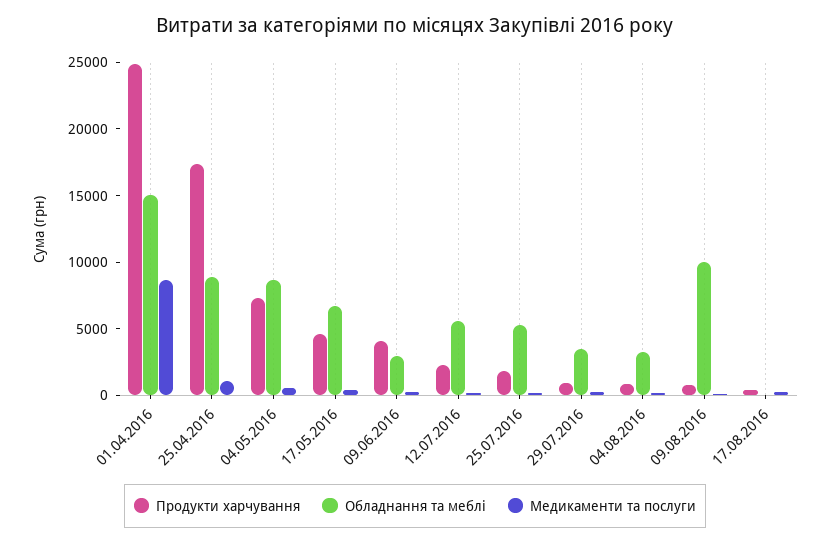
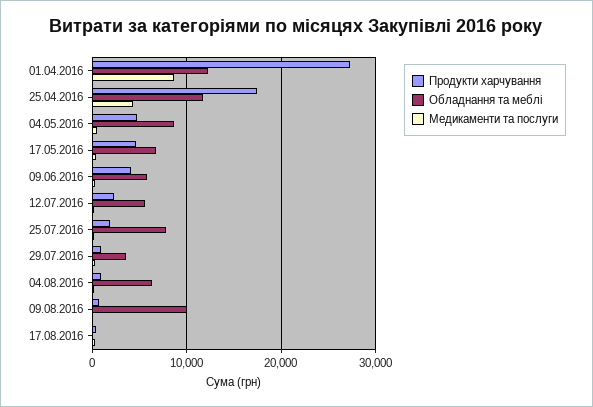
  {
    "Продукти харчування": {
-     "01.04.2016": 25000,
+     "01.04.2016": 27000,
      "25.04.2016": 17000,
-     "04.05.2016": 7000,
+     "04.05.2016": 5000,
      "17.05.2016": 5000,
      "09.06.2016": 4000,
      "12.07.2016": 2000,
      "25.07.2016": 2000,
      "29.07.2016": 1000,
      "04.08.2016": 1000,
      "09.08.2016": 1000,
      "17.08.2016": 0
    },
    "Обладнання та меблі": {
-     "01.04.2016": 15000,
+     "01.04.2016": 12000,
-     "25.04.2016": 9000,
+     "25.04.2016": 12000,
      "04.05.2016": 9000,
      "17.05.2016": 7000,
-     "09.06.2016": 3000,
+     "09.06.2016": 6000,
      "12.07.2016": 6000,
-     "25.07.2016": 5000,
+     "25.07.2016": 8000,
      "29.07.2016": 4000,
-     "04.08.2016": 3000,
+     "04.08.2016": 6000,
      "09.08.2016": 10000,
      "17.08.2016": 0
    },
    "Медикаменти та послуги": {
      "01.04.2016": 9000,
-     "25.04.2016": 1000,
+     "25.04.2016": 4000,
      "04.05.2016": 1000,
      "17.05.2016": 0,
      "09.06.2016": 0,
      "12.07.2016": 0,
      "25.07.2016": 0,
      "29.07.2016": 0,
      "04.08.2016": 0,
      "09.08.2016": 0,
      "17.08.2016": 0
    }
  }

